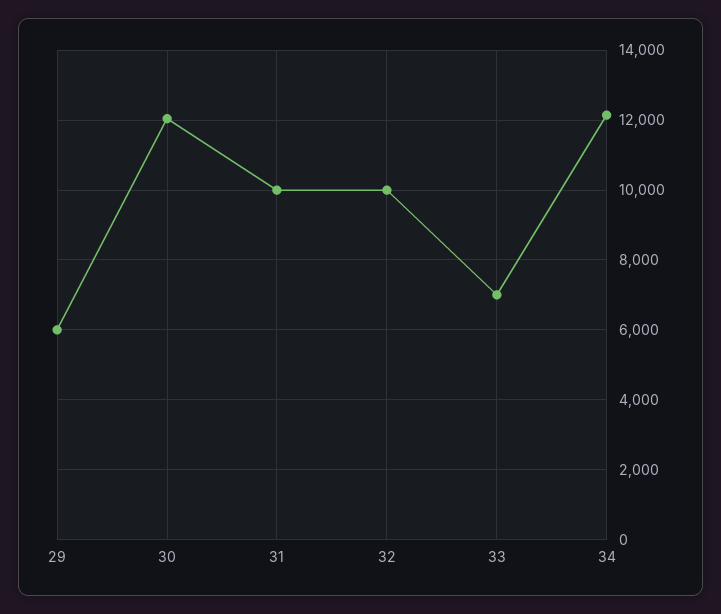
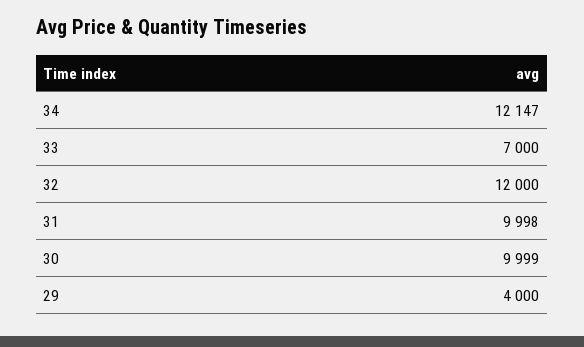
  {
-   "29": 6000,
+   "29": 4000,
-   "30": 12000,
+   "30": 9999,
    "31": 9998,
-   "32": 10000,
+   "32": 12000,
    "33": 7000,
    "34": 12147
  }

